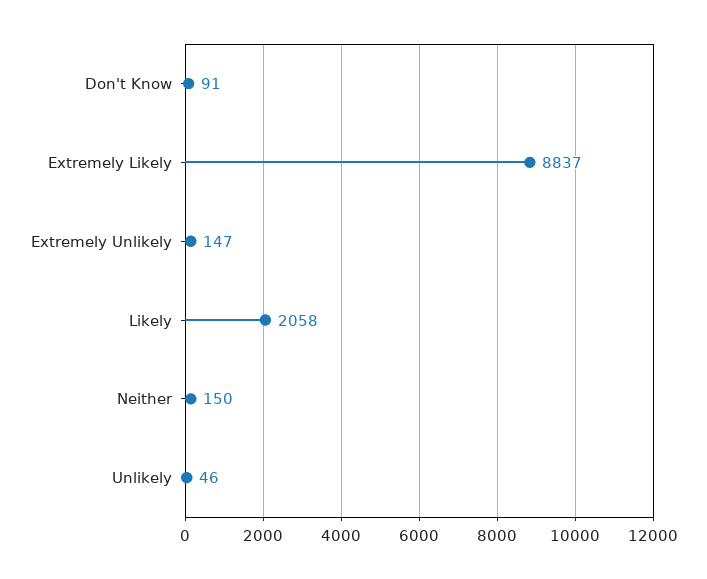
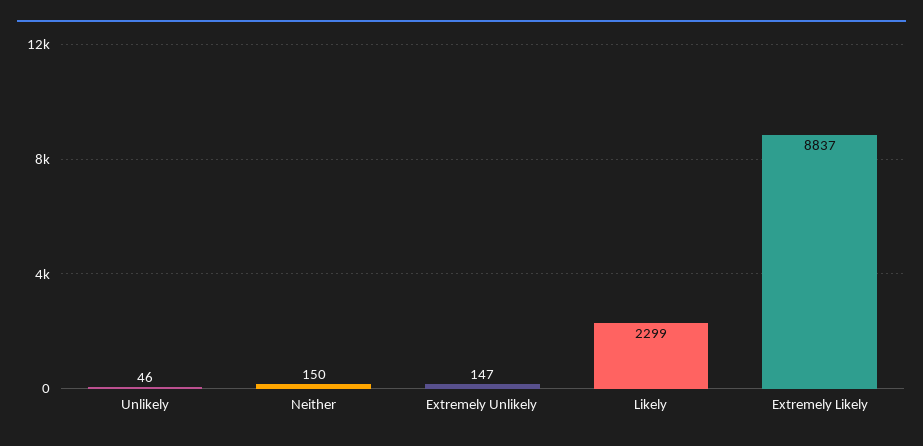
  {
-   "Don't Know": 91,
    "Extremely Likely": 8837,
    "Extremely Unlikely": 147,
-   "Likely": 2058,
+   "Likely": 2299,
    "Neither": 150,
    "Unlikely": 46
  }

